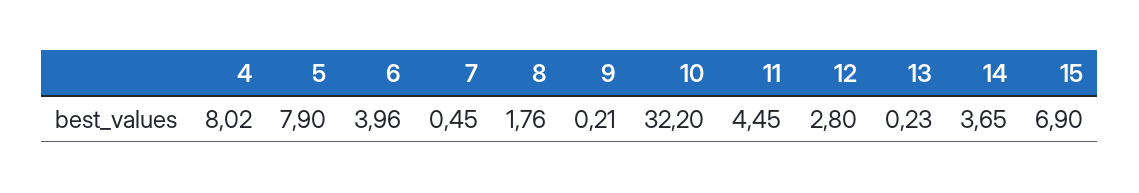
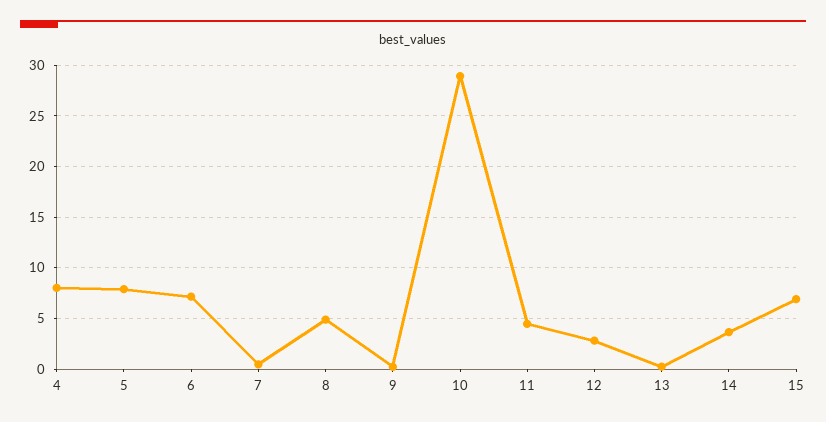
  {
    "4": 8.02,
    "5": 7.9,
-   "6": 3.96,
+   "6": 7,
    "7": 0.45,
-   "8": 1.76,
+   "8": 5,
    "9": 0.21,
-   "10": 32.2,
+   "10": 29,
    "11": 4.45,
    "12": 2.8,
    "13": 0.23,
    "14": 3.65,
    "15": 6.9
  }

